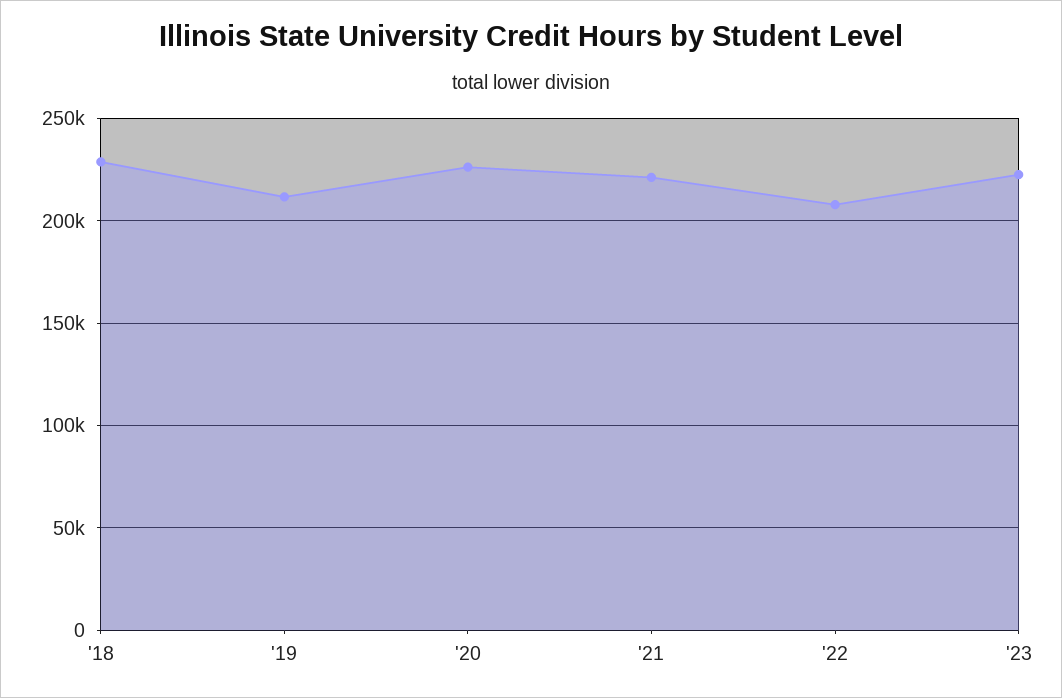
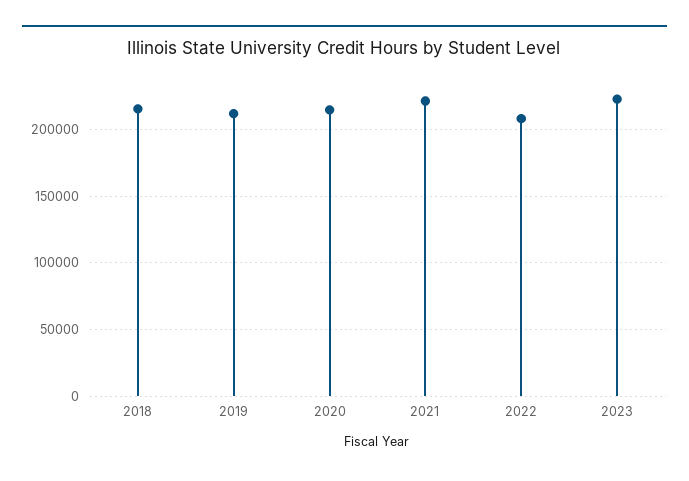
  {
-   "'18": 230000,
+   "'18": 215000,
    "'19": 210000,
-   "'20": 225000,
+   "'20": 215000,
    "'21": 220000,
    "'22": 210000,
    "'23": 225000
  }

